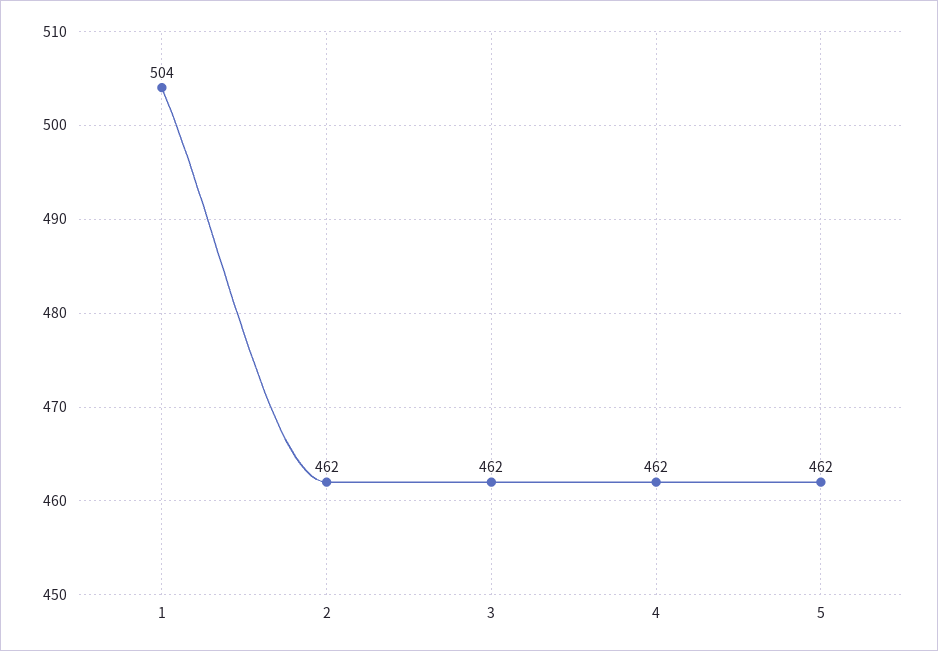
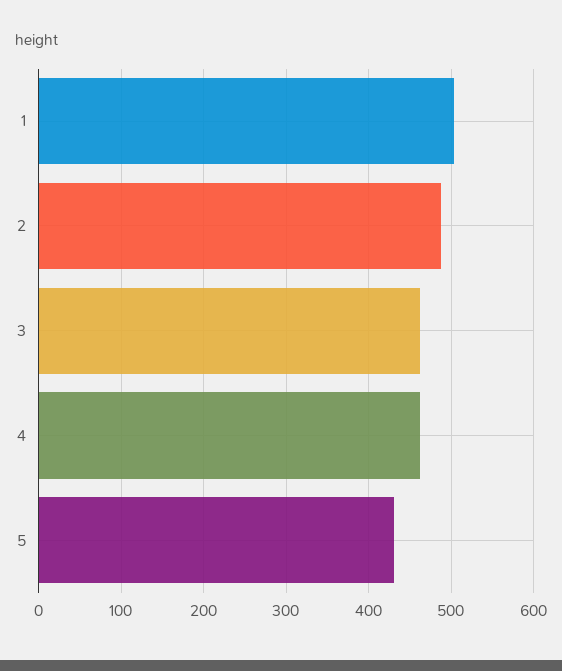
  {
    "1": 504,
-   "2": 462,
+   "2": 490,
    "3": 462,
    "4": 462,
-   "5": 462
+   "5": 430
  }

